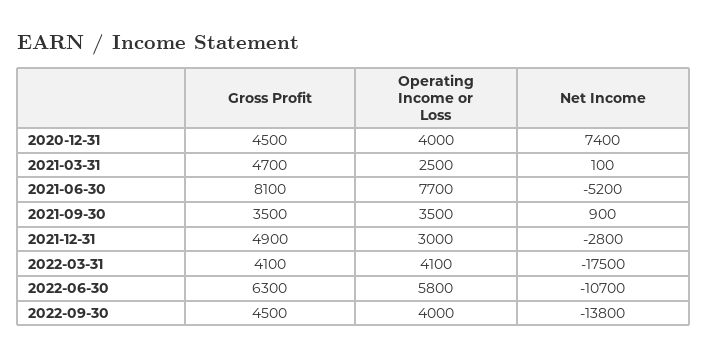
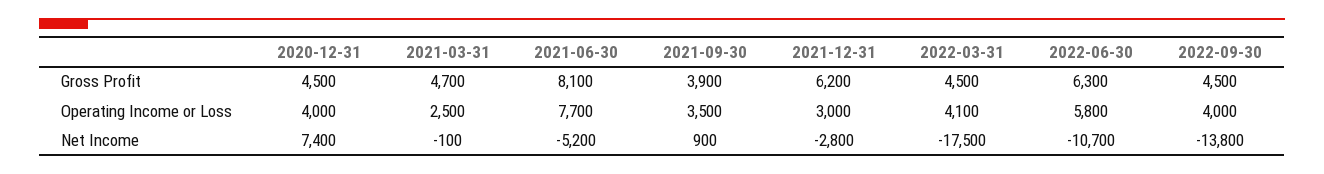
  {
    "Gross Profit": {
      "2020-12-31": 4500,
      "2021-03-31": 4700,
      "2021-06-30": 8100,
-     "2021-09-30": 3500,
+     "2021-09-30": 3900,
-     "2021-12-31": 4900,
+     "2021-12-31": 6200,
-     "2022-03-31": 4100,
+     "2022-03-31": 4500,
      "2022-06-30": 6300,
      "2022-09-30": 4500
    },
    "Operating Income or Loss": {
      "2020-12-31": 4000,
      "2021-03-31": 2500,
      "2021-06-30": 7700,
      "2021-09-30": 3500,
      "2021-12-31": 3000,
      "2022-03-31": 4100,
      "2022-06-30": 5800,
      "2022-09-30": 4000
    },
    "Net Income": {
      "2020-12-31": 7400,
-     "2021-03-31": 100,
+     "2021-03-31": -100,
      "2021-06-30": -5200,
      "2021-09-30": 900,
      "2021-12-31": -2800,
      "2022-03-31": -17500,
      "2022-06-30": -10700,
      "2022-09-30": -13800
    }
  }

